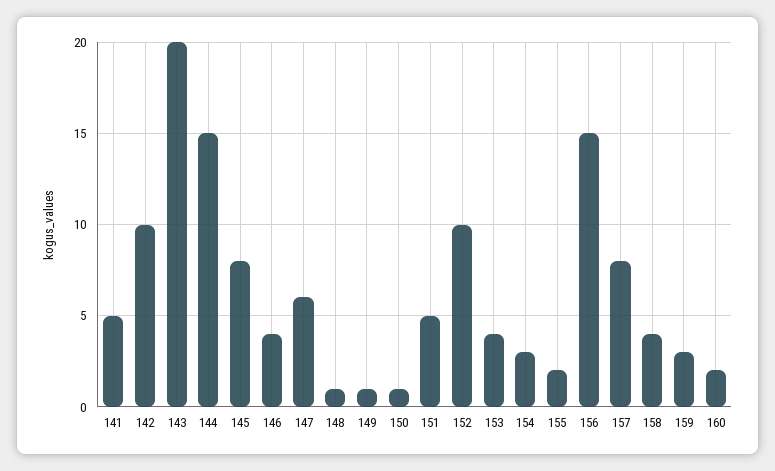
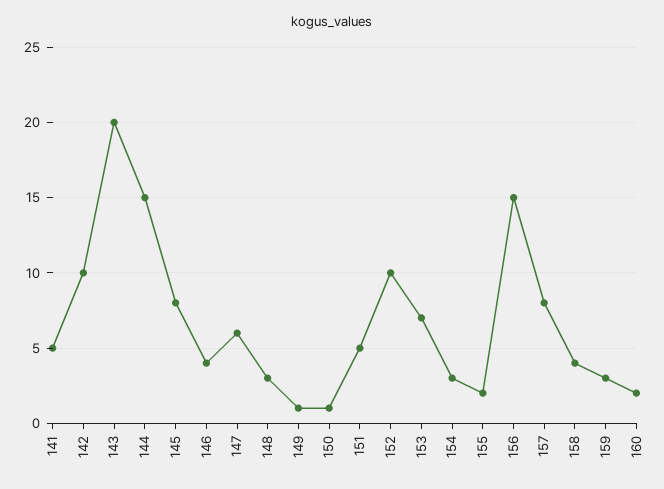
  {
    "141": 5,
    "142": 10,
    "143": 20,
    "144": 15,
    "145": 8,
    "146": 4,
    "147": 6,
-   "148": 1,
+   "148": 3,
    "149": 1,
    "150": 1,
    "151": 5,
    "152": 10,
-   "153": 4,
+   "153": 7,
    "154": 3,
    "155": 2,
    "156": 15,
    "157": 8,
    "158": 4,
    "159": 3,
    "160": 2
  }

